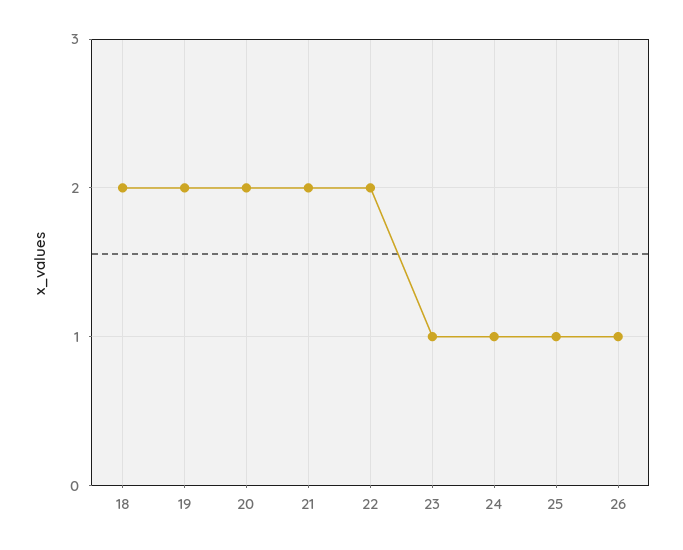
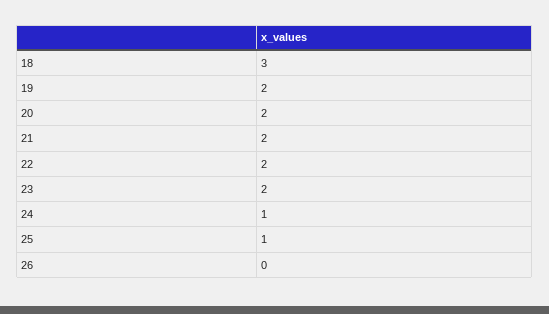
  {
-   "18": 2,
+   "18": 3,
    "19": 2,
    "20": 2,
    "21": 2,
    "22": 2,
-   "23": 1,
+   "23": 2,
    "24": 1,
    "25": 1,
-   "26": 1
+   "26": 0
  }

